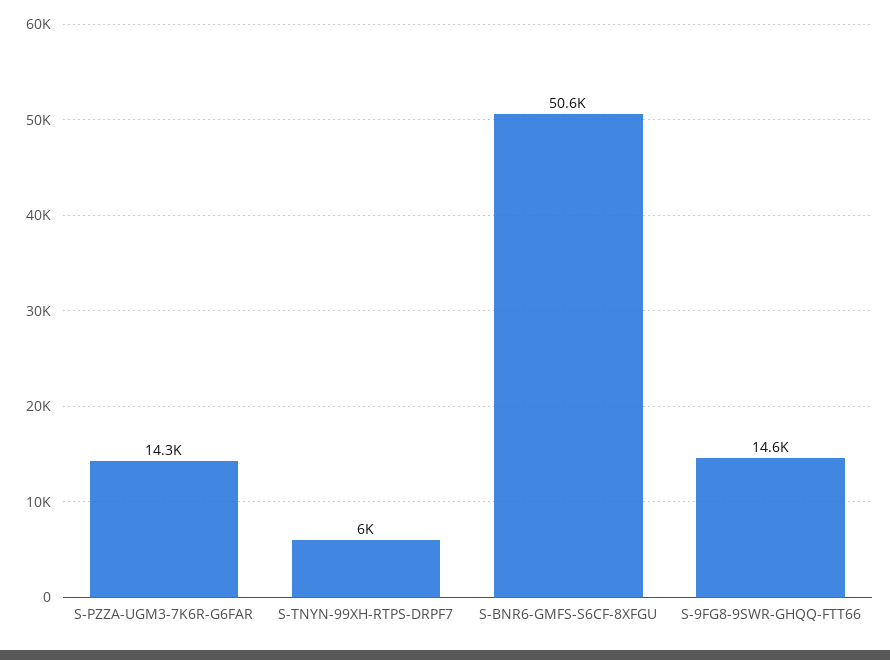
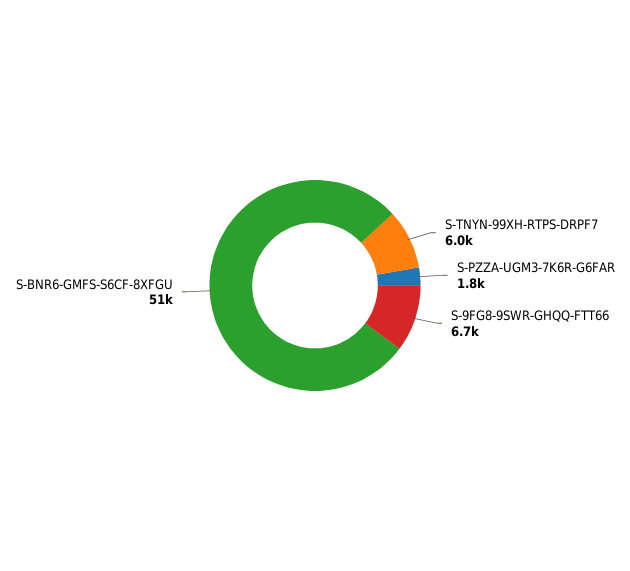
  {
-   "S-PZZA-UGM3-7K6R-G6FAR": 14300,
+   "S-PZZA-UGM3-7K6R-G6FAR": 1800,
    "S-TNYN-99XH-RTPS-DRPF7": 6000,
    "S-BNR6-GMFS-S6CF-8XFGU": 50600,
-   "S-9FG8-9SWR-GHQQ-FTT66": 14600
+   "S-9FG8-9SWR-GHQQ-FTT66": 6700
  }

